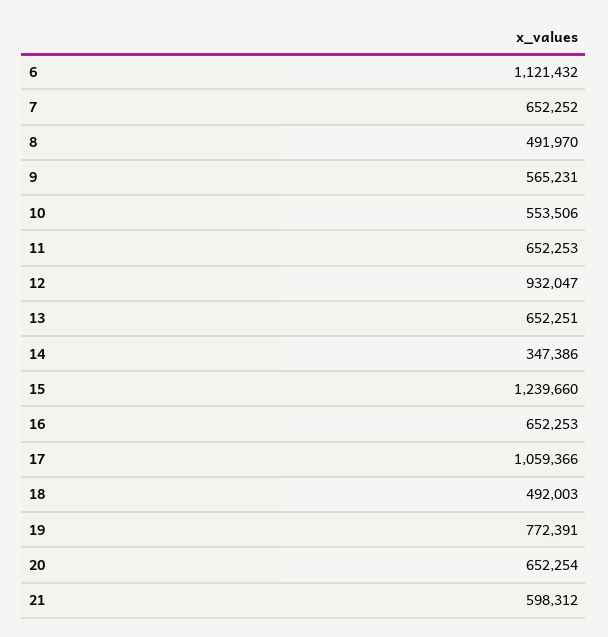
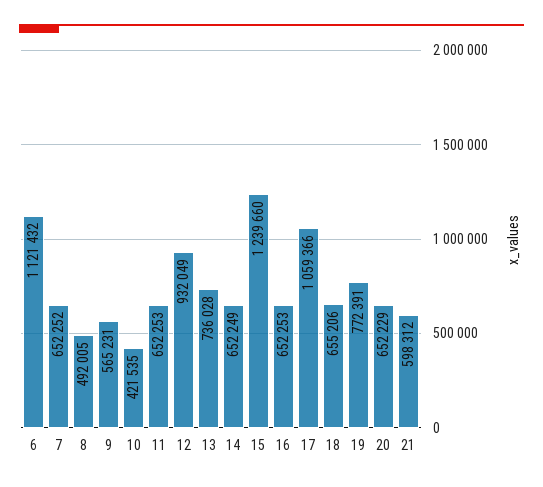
  {
    "6": 1121432,
    "7": 652252,
-   "8": 491970,
+   "8": 492005,
    "9": 565231,
-   "10": 553506,
+   "10": 421535,
    "11": 652253,
-   "12": 932047,
+   "12": 932049,
-   "13": 652251,
+   "13": 736028,
-   "14": 347386,
+   "14": 652249,
    "15": 1239660,
    "16": 652253,
    "17": 1059366,
-   "18": 492003,
+   "18": 655206,
    "19": 772391,
-   "20": 652254,
+   "20": 652229,
    "21": 598312
  }

